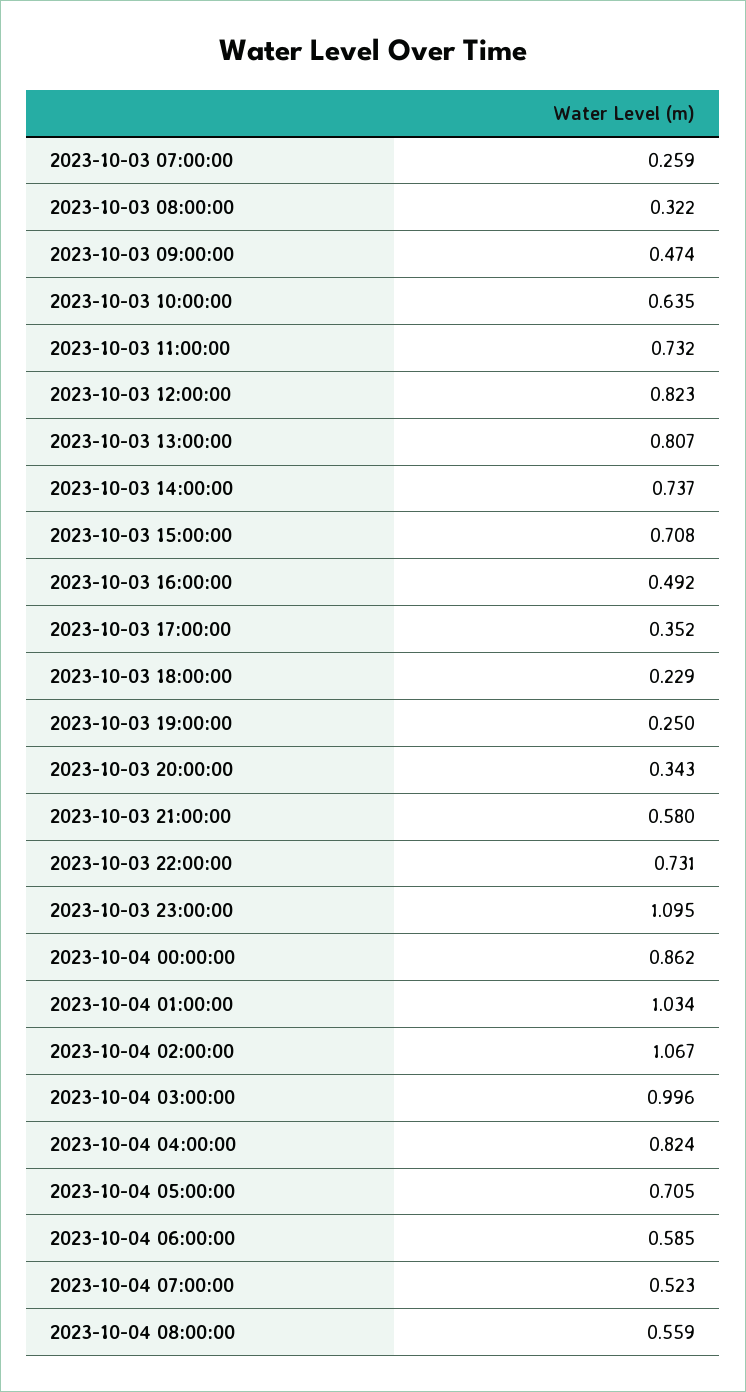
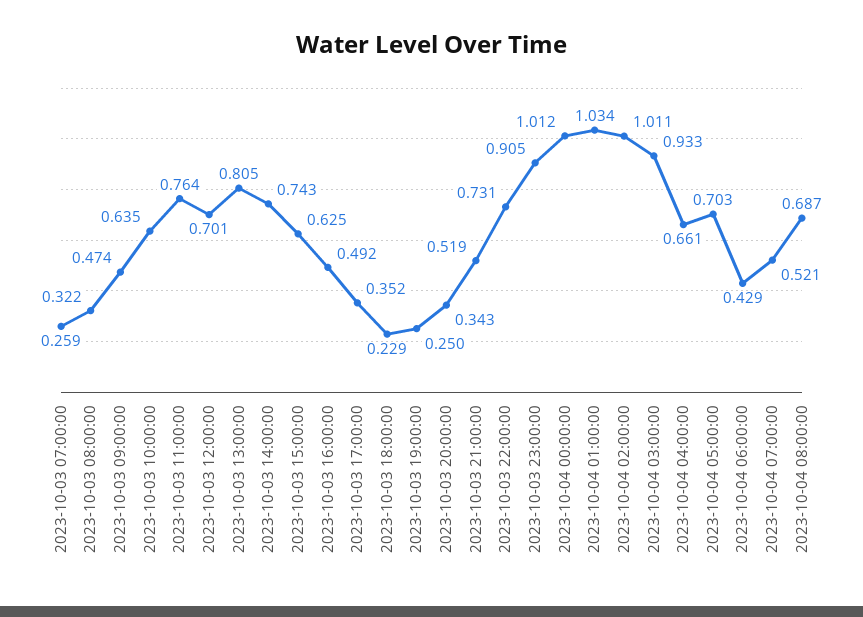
  {
    "2023-10-03 07:00:00": 0.259,
    "2023-10-03 08:00:00": 0.322,
    "2023-10-03 09:00:00": 0.474,
    "2023-10-03 10:00:00": 0.635,
-   "2023-10-03 11:00:00": 0.732,
+   "2023-10-03 11:00:00": 0.764,
-   "2023-10-03 12:00:00": 0.823,
+   "2023-10-03 12:00:00": 0.701,
-   "2023-10-03 13:00:00": 0.807,
+   "2023-10-03 13:00:00": 0.805,
-   "2023-10-03 14:00:00": 0.737,
+   "2023-10-03 14:00:00": 0.743,
-   "2023-10-03 15:00:00": 0.708,
+   "2023-10-03 15:00:00": 0.625,
    "2023-10-03 16:00:00": 0.492,
    "2023-10-03 17:00:00": 0.352,
    "2023-10-03 18:00:00": 0.229,
    "2023-10-03 19:00:00": 0.25,
    "2023-10-03 20:00:00": 0.343,
-   "2023-10-03 21:00:00": 0.58,
+   "2023-10-03 21:00:00": 0.519,
    "2023-10-03 22:00:00": 0.731,
-   "2023-10-03 23:00:00": 1.095,
+   "2023-10-03 23:00:00": 0.905,
-   "2023-10-04 00:00:00": 0.862,
+   "2023-10-04 00:00:00": 1.012,
    "2023-10-04 01:00:00": 1.034,
-   "2023-10-04 02:00:00": 1.067,
+   "2023-10-04 02:00:00": 1.011,
-   "2023-10-04 03:00:00": 0.996,
+   "2023-10-04 03:00:00": 0.933,
-   "2023-10-04 04:00:00": 0.824,
+   "2023-10-04 04:00:00": 0.661,
-   "2023-10-04 05:00:00": 0.705,
+   "2023-10-04 05:00:00": 0.703,
-   "2023-10-04 06:00:00": 0.585,
+   "2023-10-04 06:00:00": 0.429,
-   "2023-10-04 07:00:00": 0.523,
+   "2023-10-04 07:00:00": 0.521,
-   "2023-10-04 08:00:00": 0.559
+   "2023-10-04 08:00:00": 0.687
  }

